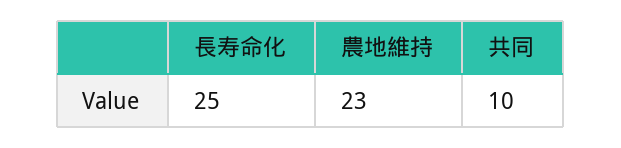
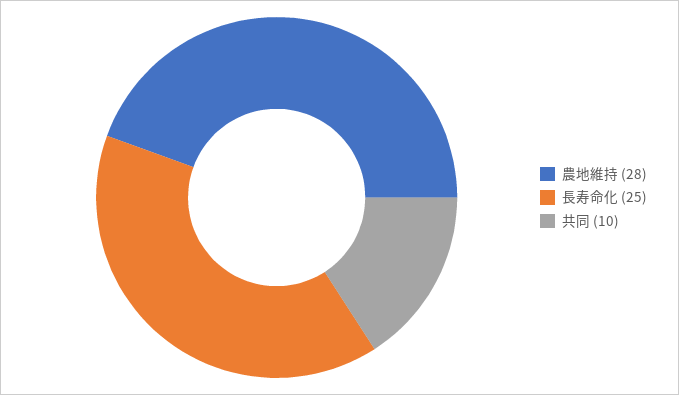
  {
    "長寿命化": 25,
-   "農地維持": 23,
+   "農地維持": 28,
    "共同": 10
  }

